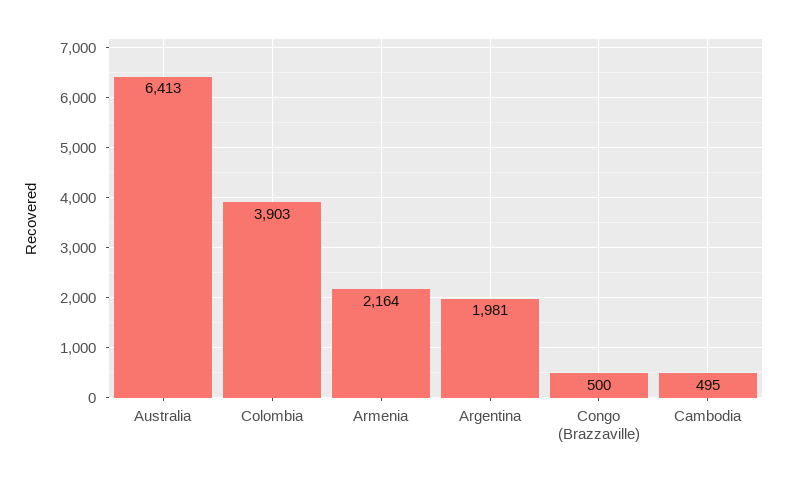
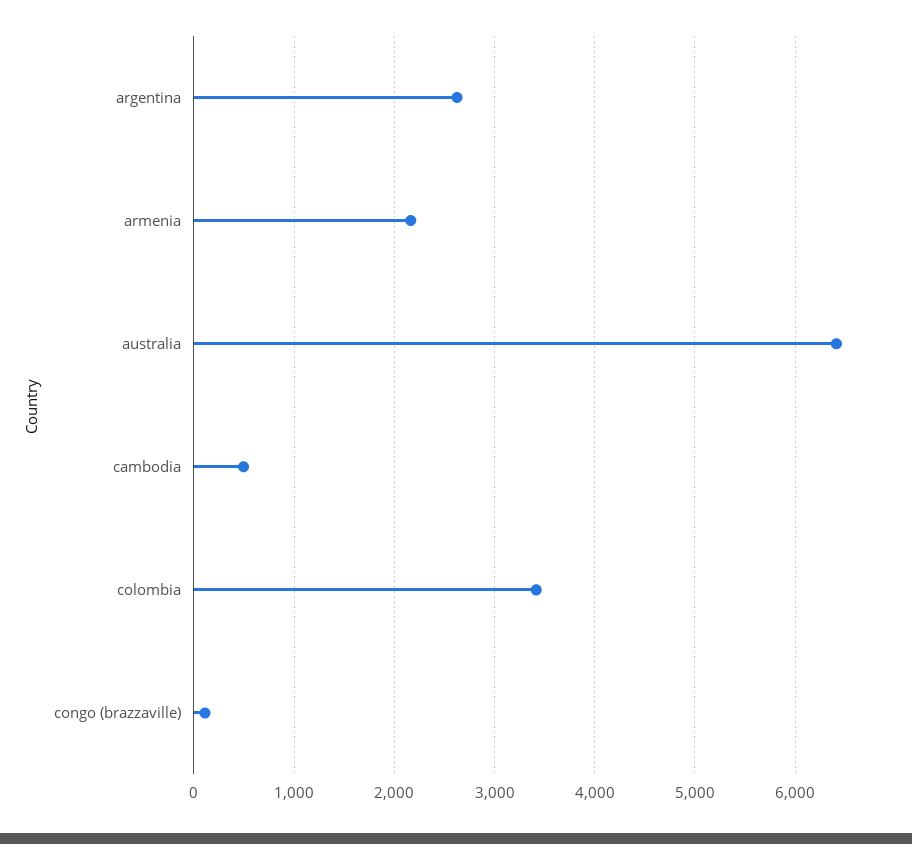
  {
    "Australia": 6413,
-   "Colombia": 3903,
+   "Colombia": 3400,
    "Armenia": 2164,
-   "Argentina": 1981,
+   "Argentina": 2600,
-   "Congo (Brazzaville)": 500,
+   "Congo (Brazzaville)": 100,
    "Cambodia": 495
  }

